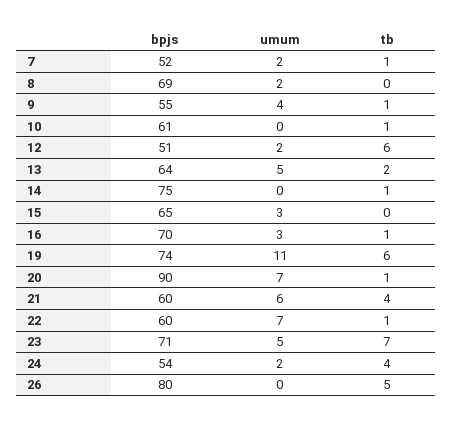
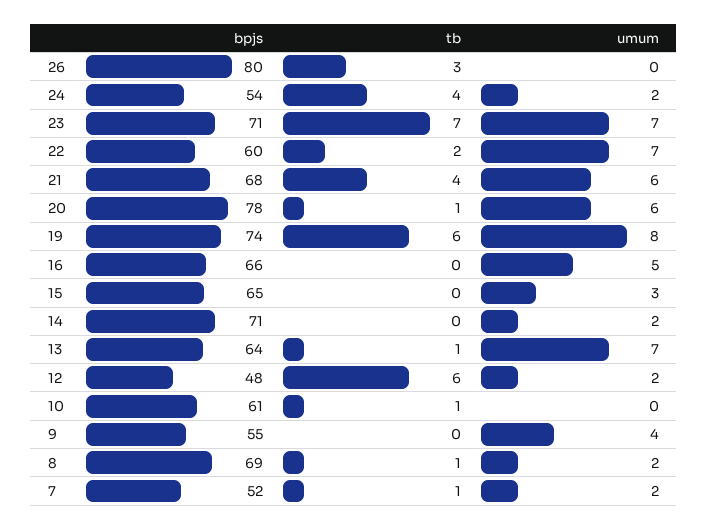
  {
    "bpjs": {
      "7": 52,
      "8": 69,
      "9": 55,
      "10": 61,
-     "12": 51,
+     "12": 48,
      "13": 64,
-     "14": 75,
+     "14": 71,
      "15": 65,
-     "16": 70,
+     "16": 66,
      "19": 74,
-     "20": 90,
+     "20": 78,
-     "21": 60,
+     "21": 68,
      "22": 60,
      "23": 71,
      "24": 54,
      "26": 80
    },
    "umum": {
      "7": 2,
      "8": 2,
      "9": 4,
      "10": 0,
      "12": 2,
-     "13": 5,
+     "13": 7,
-     "14": 0,
+     "14": 2,
      "15": 3,
-     "16": 3,
+     "16": 5,
-     "19": 11,
+     "19": 8,
-     "20": 7,
+     "20": 6,
      "21": 6,
      "22": 7,
-     "23": 5,
+     "23": 7,
      "24": 2,
      "26": 0
    },
    "tb": {
      "7": 1,
-     "8": 0,
+     "8": 1,
-     "9": 1,
+     "9": 0,
      "10": 1,
      "12": 6,
-     "13": 2,
+     "13": 1,
-     "14": 1,
+     "14": 0,
      "15": 0,
-     "16": 1,
+     "16": 0,
      "19": 6,
      "20": 1,
      "21": 4,
-     "22": 1,
+     "22": 2,
      "23": 7,
      "24": 4,
-     "26": 5
+     "26": 3
    }
  }

